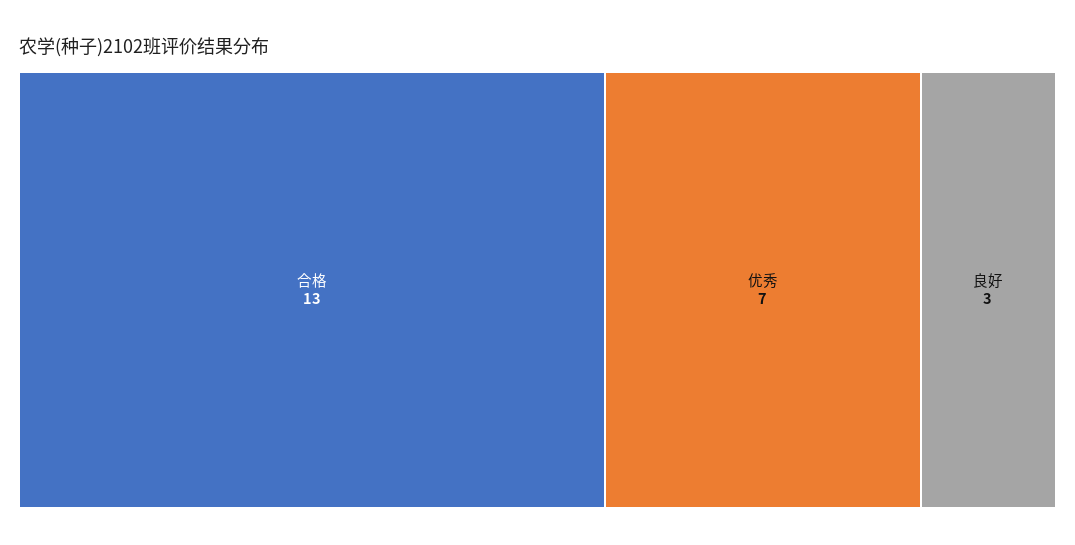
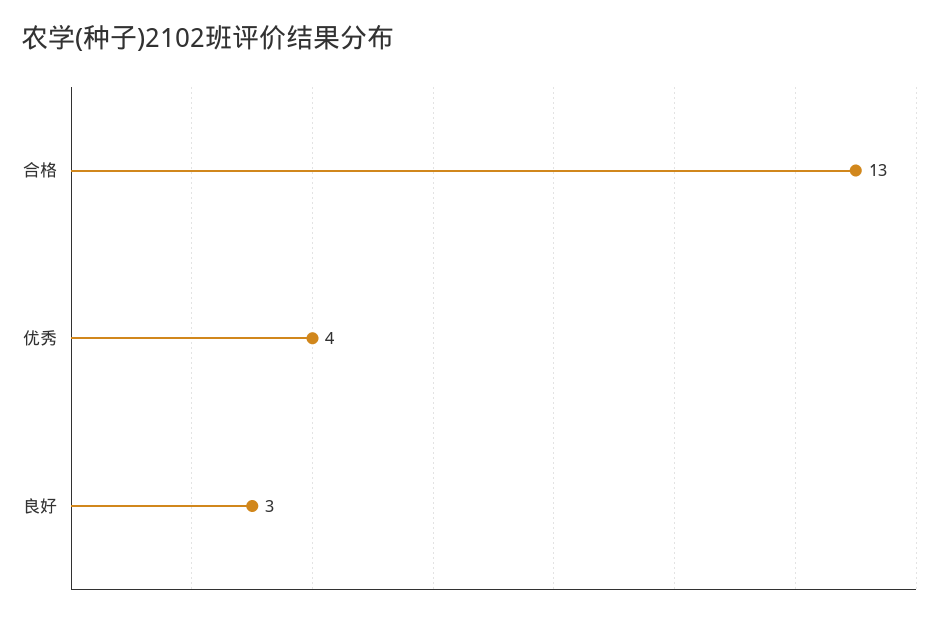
  {
    "合格": 13,
-   "优秀": 7,
+   "优秀": 4,
    "良好": 3
  }

